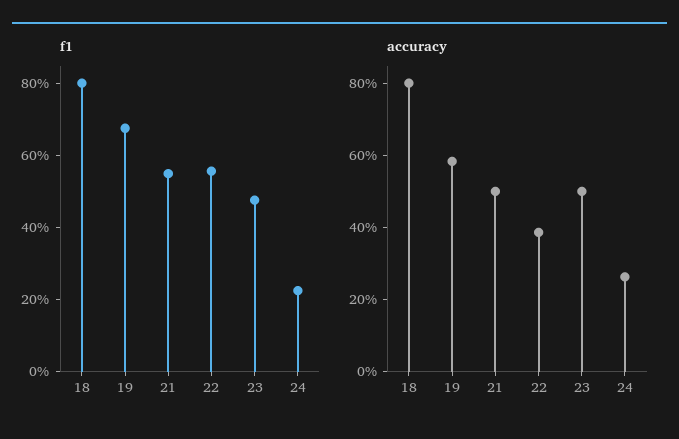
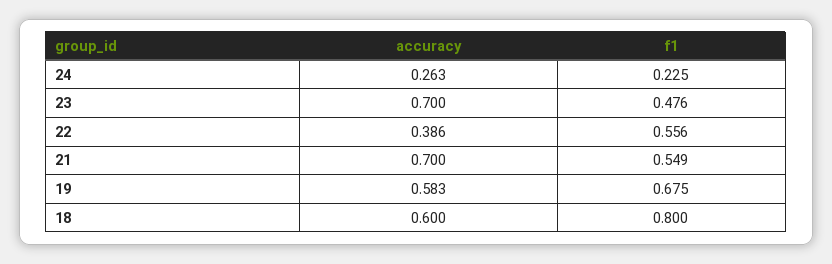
  {
    "f1": {
      "18": 0.8,
      "19": 0.675,
      "21": 0.549,
      "22": 0.556,
      "23": 0.476,
      "24": 0.225
    },
    "accuracy": {
-     "18": 0.8,
+     "18": 0.6,
      "19": 0.583,
-     "21": 0.5,
+     "21": 0.7,
      "22": 0.386,
-     "23": 0.5,
+     "23": 0.7,
      "24": 0.263
    }
  }

